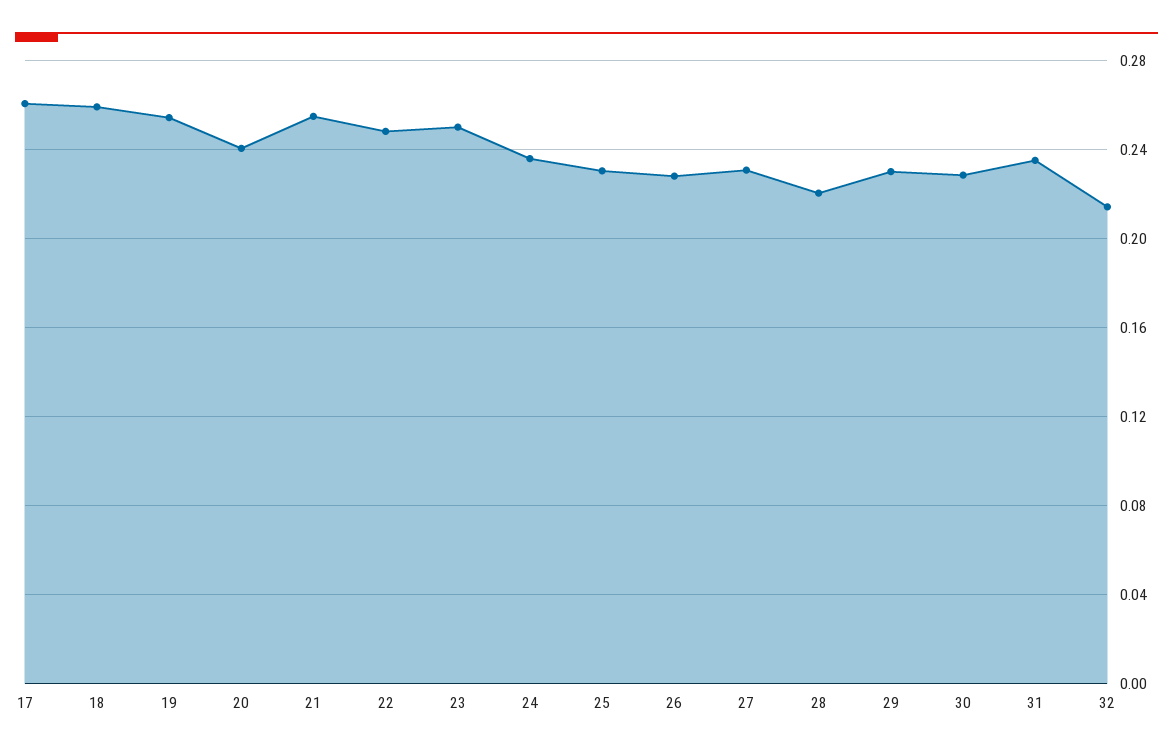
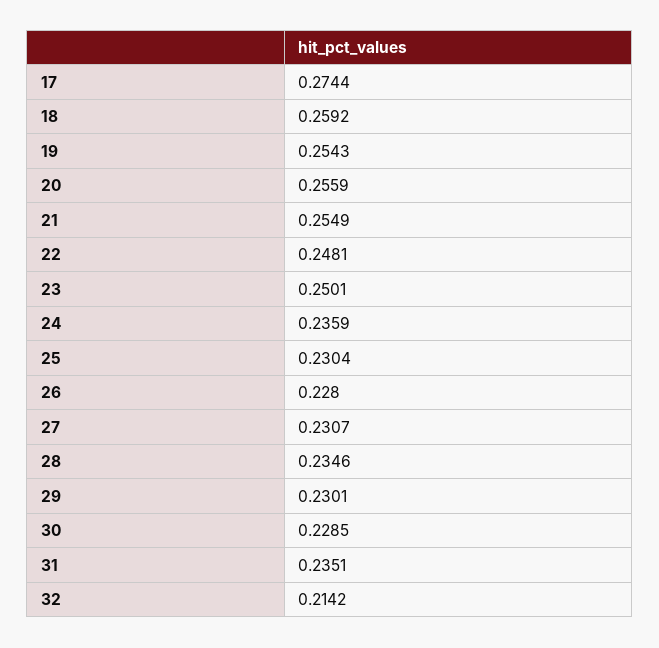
  {
-   "17": 0.26,
+   "17": 0.2744,
    "18": 0.2592,
    "19": 0.2543,
-   "20": 0.24,
+   "20": 0.2559,
    "21": 0.2549,
    "22": 0.2481,
    "23": 0.2501,
    "24": 0.2359,
    "25": 0.2304,
    "26": 0.228,
    "27": 0.2307,
-   "28": 0.22,
+   "28": 0.2346,
    "29": 0.2301,
    "30": 0.2285,
    "31": 0.2351,
    "32": 0.2142
  }

